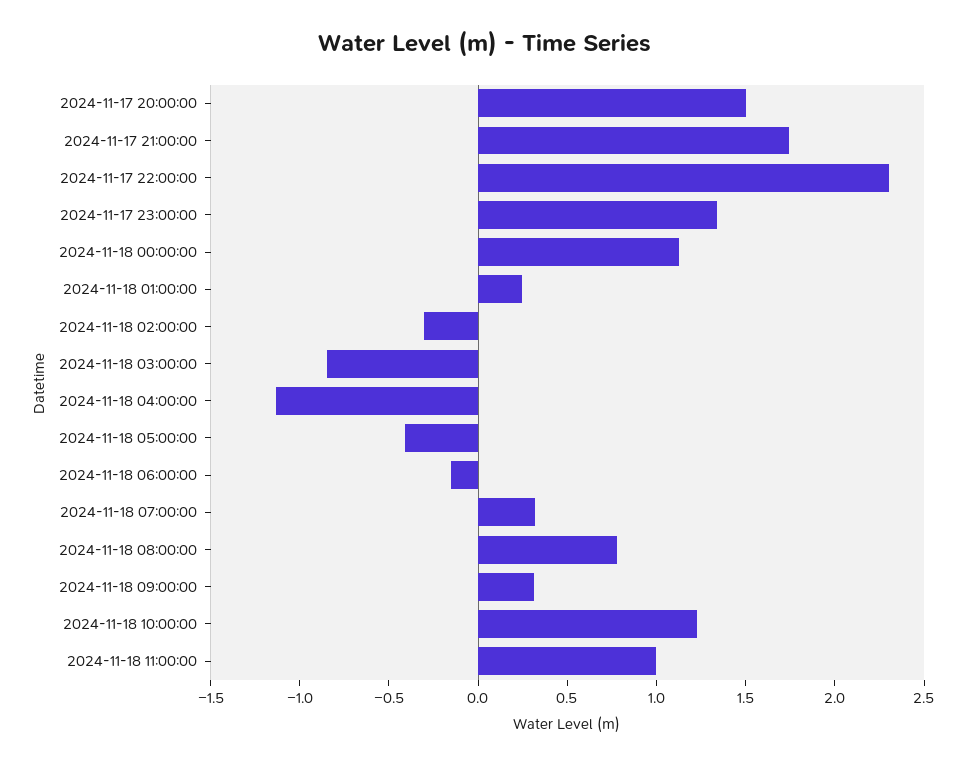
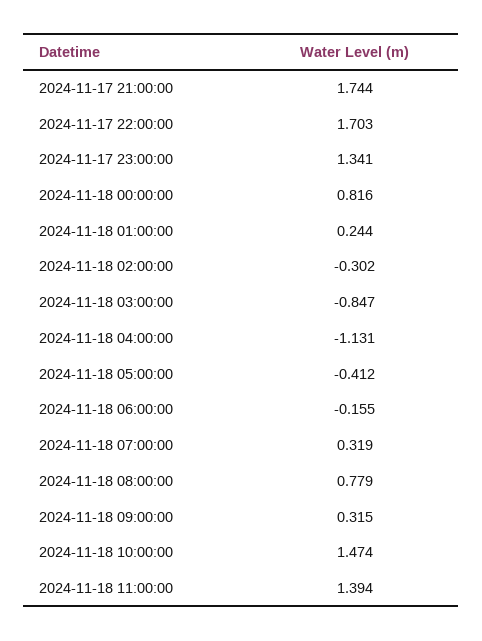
  {
-   "2024-11-17 20:00:00": 1.5,
    "2024-11-17 21:00:00": 1.744,
-   "2024-11-17 22:00:00": 2.3,
+   "2024-11-17 22:00:00": 1.703,
    "2024-11-17 23:00:00": 1.341,
-   "2024-11-18 00:00:00": 1.1,
+   "2024-11-18 00:00:00": 0.816,
    "2024-11-18 01:00:00": 0.244,
    "2024-11-18 02:00:00": -0.302,
    "2024-11-18 03:00:00": -0.847,
    "2024-11-18 04:00:00": -1.131,
    "2024-11-18 05:00:00": -0.412,
    "2024-11-18 06:00:00": -0.155,
    "2024-11-18 07:00:00": 0.319,
    "2024-11-18 08:00:00": 0.779,
    "2024-11-18 09:00:00": 0.315,
-   "2024-11-18 10:00:00": 1.2,
+   "2024-11-18 10:00:00": 1.474,
-   "2024-11-18 11:00:00": 1
+   "2024-11-18 11:00:00": 1.394
  }

